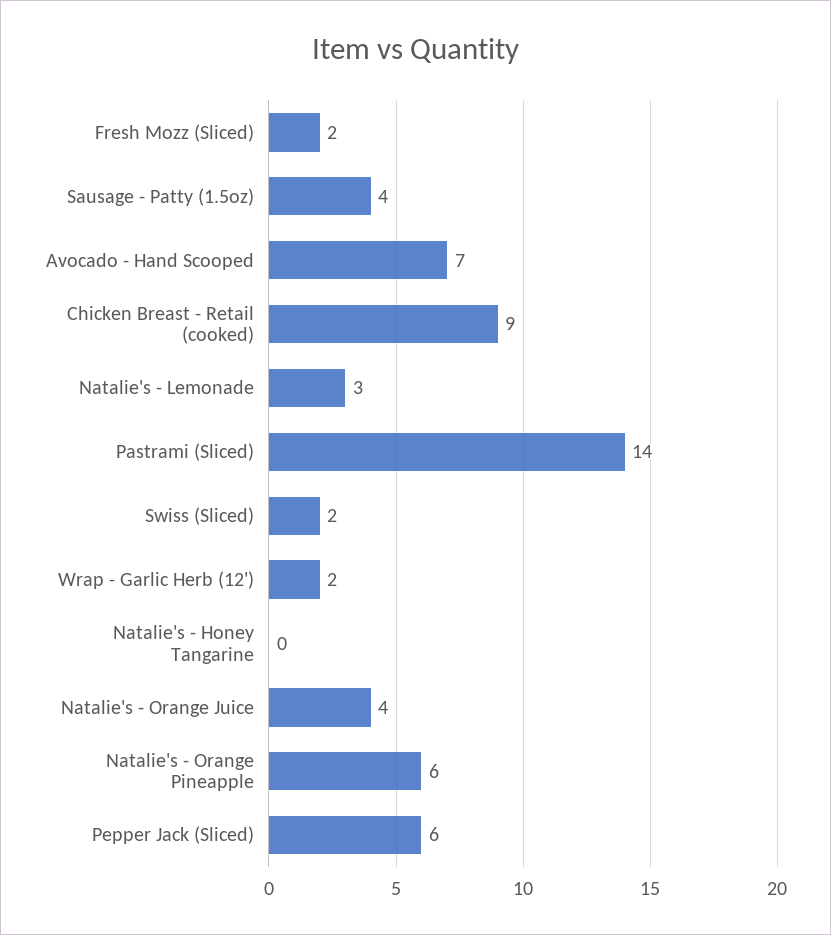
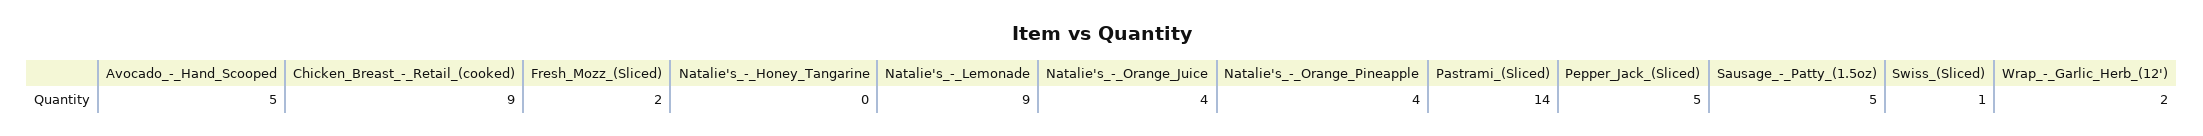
  {
    "Fresh Mozz (Sliced)": 2,
-   "Sausage - Patty (1.5oz)": 4,
+   "Sausage - Patty (1.5oz)": 5,
-   "Avocado - Hand Scooped": 7,
+   "Avocado - Hand Scooped": 5,
    "Chicken Breast - Retail (cooked)": 9,
-   "Natalie's - Lemonade": 3,
+   "Natalie's - Lemonade": 9,
    "Pastrami (Sliced)": 14,
-   "Swiss (Sliced)": 2,
+   "Swiss (Sliced)": 1,
    "Wrap - Garlic Herb (12')": 2,
    "Natalie's - Honey Tangarine": 0,
    "Natalie's - Orange Juice": 4,
-   "Natalie's - Orange Pineapple": 6,
+   "Natalie's - Orange Pineapple": 4,
-   "Pepper Jack (Sliced)": 6
+   "Pepper Jack (Sliced)": 5
  }

